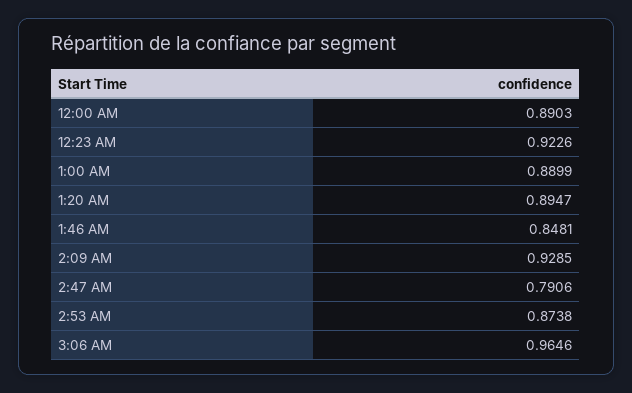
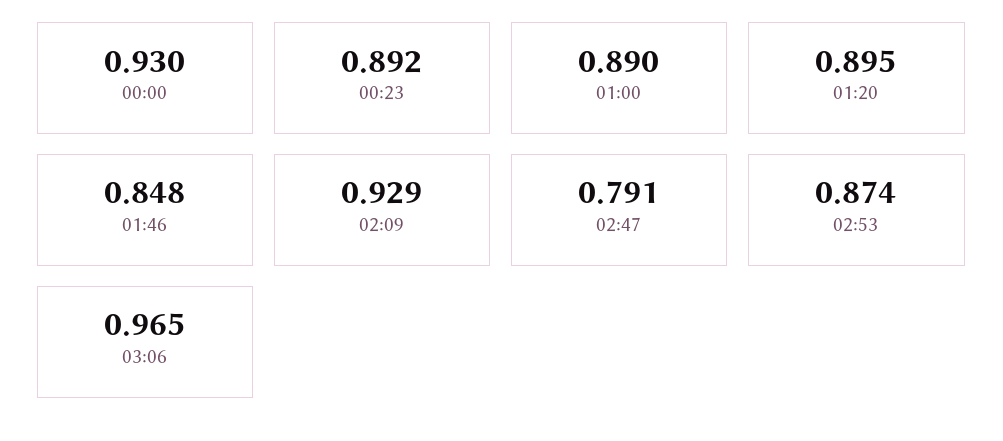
  {
-   "12:00 AM": 0.8903,
+   "12:00 AM": 0.93,
-   "12:23 AM": 0.9226,
+   "12:23 AM": 0.892,
    "1:00 AM": 0.8899,
    "1:20 AM": 0.8947,
    "1:46 AM": 0.8481,
    "2:09 AM": 0.9285,
    "2:47 AM": 0.7906,
    "2:53 AM": 0.8738,
    "3:06 AM": 0.9646
  }

